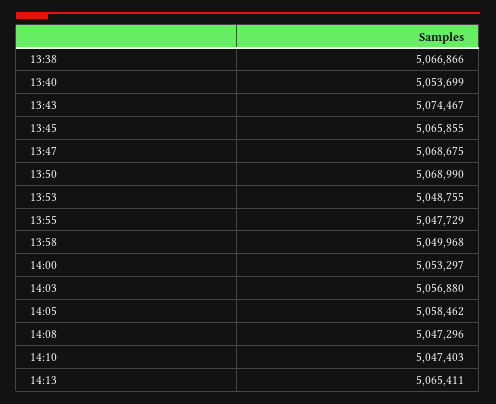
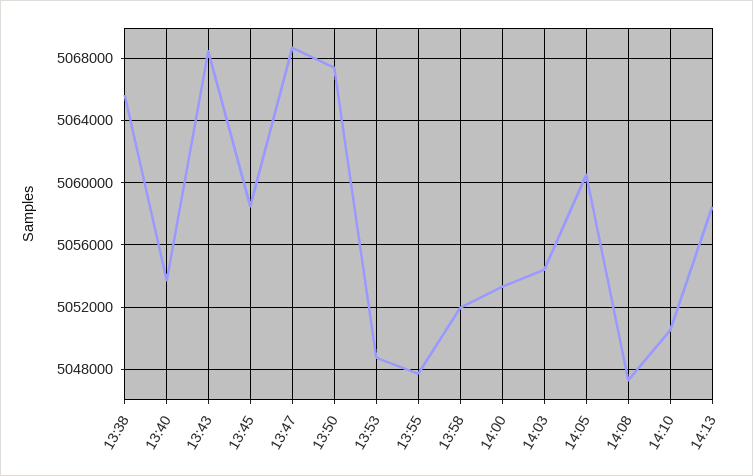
  {
-   "13:38": 5066866,
+   "13:38": 5065500,
    "13:40": 5053699,
-   "13:43": 5074467,
+   "13:43": 5068500,
-   "13:45": 5065855,
+   "13:45": 5058500,
    "13:47": 5068675,
-   "13:50": 5068990,
+   "13:50": 5067500,
    "13:53": 5048755,
    "13:55": 5047729,
-   "13:58": 5049968,
+   "13:58": 5052000,
    "14:00": 5053297,
-   "14:03": 5056880,
+   "14:03": 5054500,
-   "14:05": 5058462,
+   "14:05": 5060500,
    "14:08": 5047296,
-   "14:10": 5047403,
+   "14:10": 5050500,
-   "14:13": 5065411
+   "14:13": 5058500
  }

